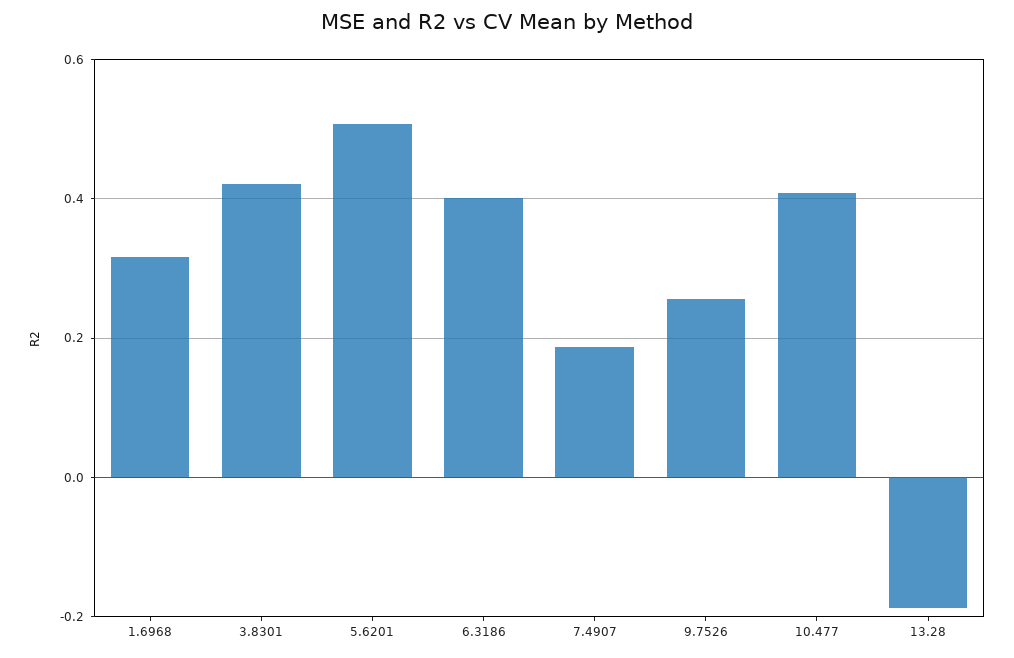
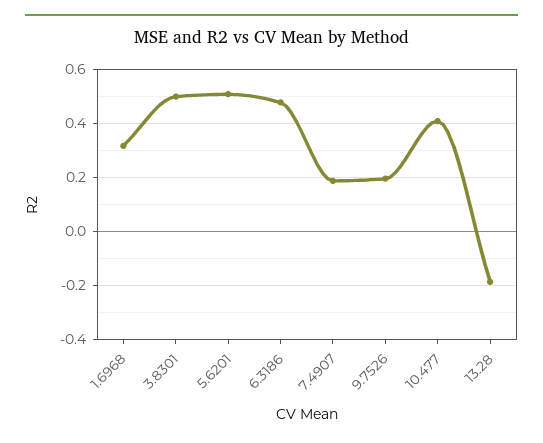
  {
    "1.6968": 0.32,
-   "3.8301": 0.42,
+   "3.8301": 0.5,
    "5.6201": 0.5,
-   "6.3186": 0.4,
+   "6.3186": 0.475,
    "7.4907": 0.18,
-   "9.7526": 0.26,
+   "9.7526": 0.2,
    "10.477": 0.4,
    "13.28": -0.18
  }

